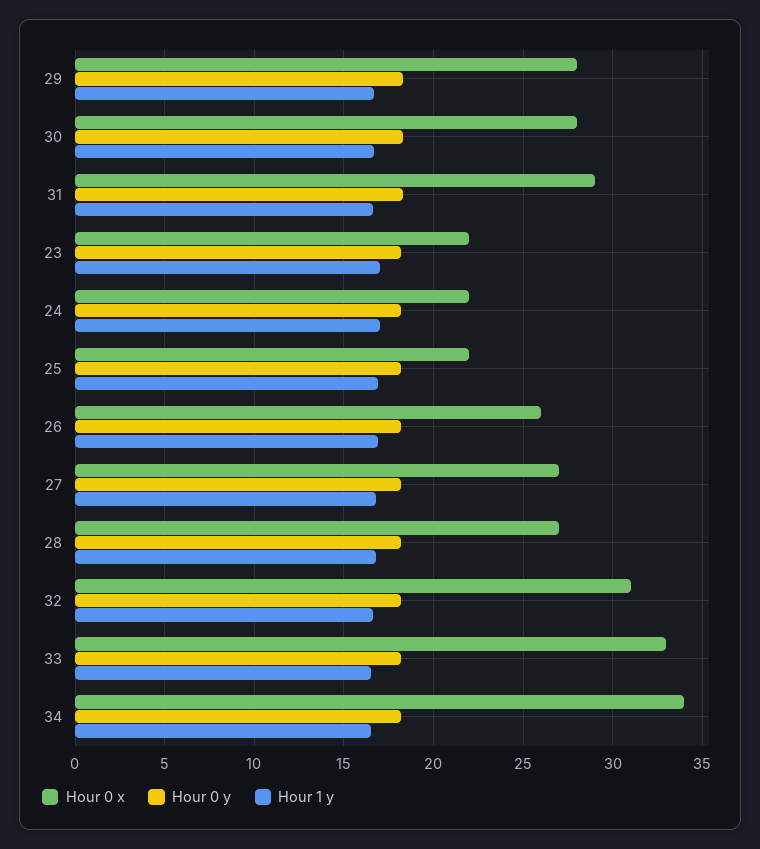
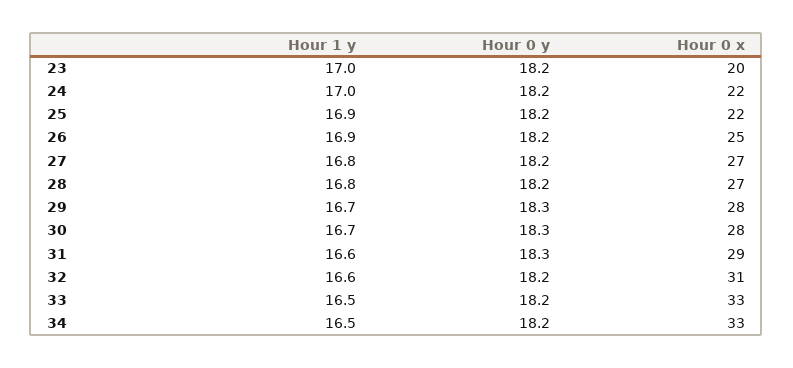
  {
    "Hour 0 x": {
      "29": 28,
      "30": 28,
      "31": 29,
-     "23": 22,
+     "23": 20,
      "24": 22,
      "25": 22,
-     "26": 26,
+     "26": 25,
      "27": 27,
      "28": 27,
      "32": 31,
      "33": 33,
-     "34": 34
+     "34": 33
    },
    "Hour 0 y": {
      "29": 18.3,
      "30": 18.3,
      "31": 18.3,
      "23": 18.2,
      "24": 18.2,
      "25": 18.2,
      "26": 18.2,
      "27": 18.2,
      "28": 18.2,
      "32": 18.2,
      "33": 18.2,
      "34": 18.2
    },
    "Hour 1 y": {
      "29": 16.7,
      "30": 16.7,
      "31": 16.6,
      "23": 17,
      "24": 17,
      "25": 16.9,
      "26": 16.9,
      "27": 16.8,
      "28": 16.8,
      "32": 16.6,
      "33": 16.5,
      "34": 16.5
    }
  }

